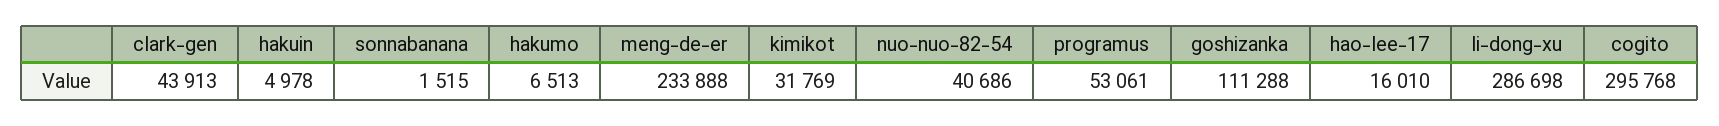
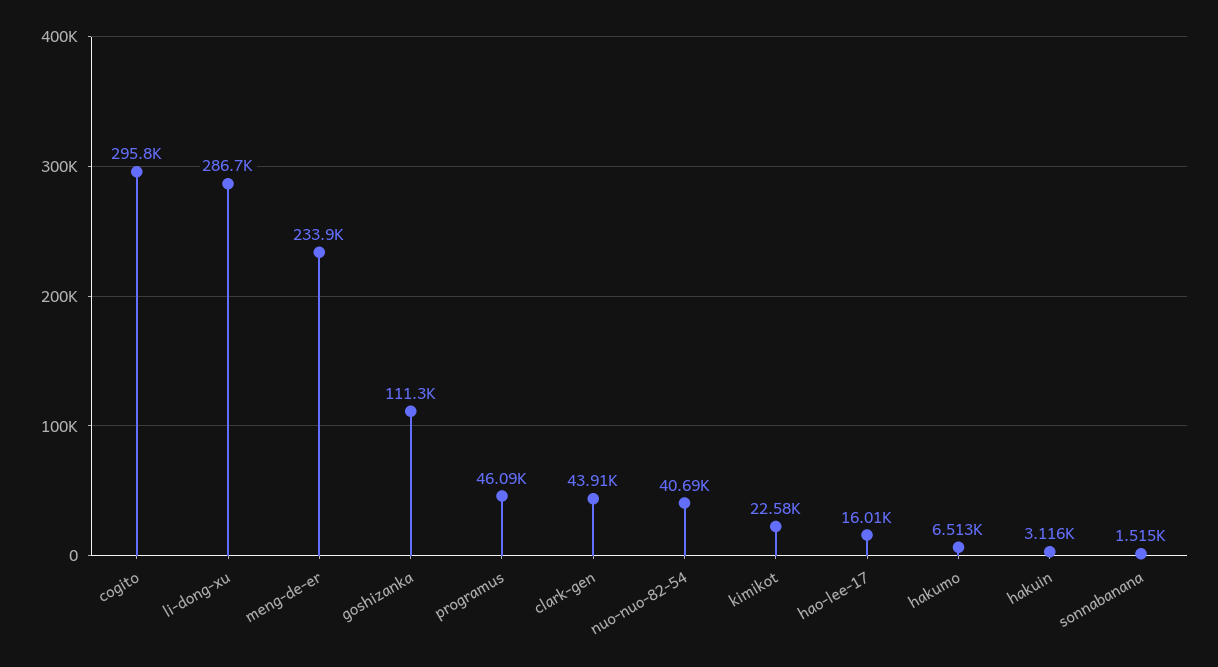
  {
    "clark-gen": 43913,
-   "hakuin": 4978,
+   "hakuin": 3116,
    "sonnabanana": 1515,
    "hakumo": 6513,
    "meng-de-er": 233888,
-   "kimikot": 31769,
+   "kimikot": 22580,
    "nuo-nuo-82-54": 40686,
-   "programus": 53061,
+   "programus": 46090,
    "goshizanka": 111288,
    "hao-lee-17": 16010,
    "li-dong-xu": 286698,
    "cogito": 295768
  }

